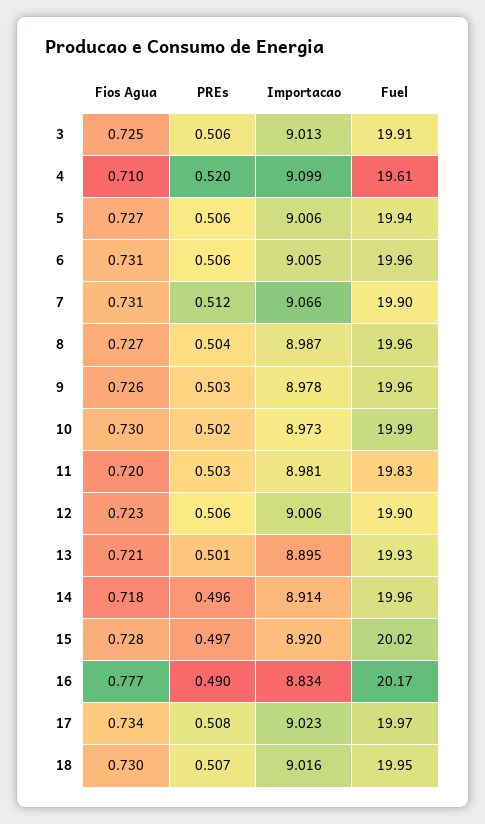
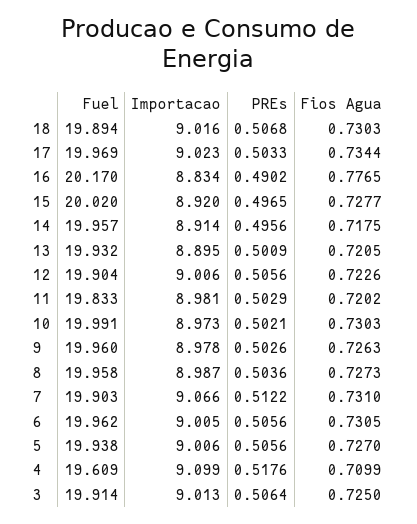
  {
    "Fios Agua": {
      "3": 0.725,
      "4": 0.7099,
      "5": 0.727,
      "6": 0.7305,
      "7": 0.731,
      "8": 0.7273,
      "9": 0.7263,
      "10": 0.7303,
      "11": 0.7202,
      "12": 0.7226,
      "13": 0.7205,
      "14": 0.7175,
      "15": 0.7277,
      "16": 0.7765,
      "17": 0.7344,
      "18": 0.7303
    },
    "PREs": {
      "3": 0.5064,
-     "4": 0.52,
+     "4": 0.5176,
      "5": 0.5056,
      "6": 0.5056,
      "7": 0.5122,
      "8": 0.5036,
      "9": 0.5026,
      "10": 0.5021,
      "11": 0.5029,
      "12": 0.5056,
      "13": 0.5009,
      "14": 0.4956,
      "15": 0.4965,
      "16": 0.4902,
-     "17": 0.508,
+     "17": 0.5033,
      "18": 0.5068
    },
    "Importacao": {
      "3": 9.013,
      "4": 9.099,
      "5": 9.006,
      "6": 9.005,
      "7": 9.066,
      "8": 8.987,
      "9": 8.978,
      "10": 8.973,
      "11": 8.981,
      "12": 9.006,
      "13": 8.895,
      "14": 8.914,
      "15": 8.92,
      "16": 8.834,
      "17": 9.023,
      "18": 9.016
    },
    "Fuel": {
      "3": 19.914,
      "4": 19.609,
      "5": 19.938,
      "6": 19.962,
      "7": 19.903,
      "8": 19.958,
      "9": 19.96,
      "10": 19.991,
      "11": 19.833,
      "12": 19.904,
      "13": 19.932,
      "14": 19.957,
      "15": 20.02,
      "16": 20.17,
      "17": 19.969,
-     "18": 19.95
+     "18": 19.894
    }
  }

